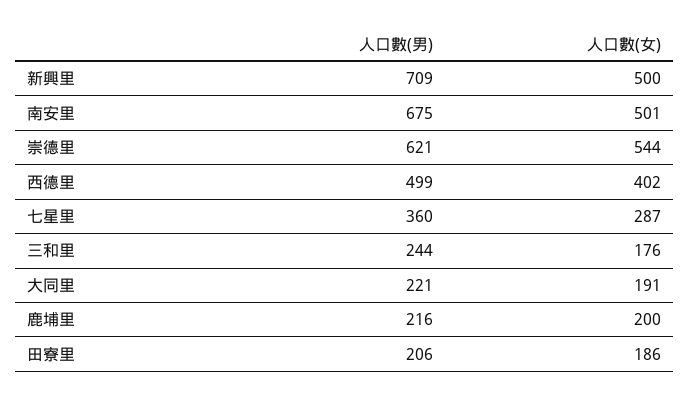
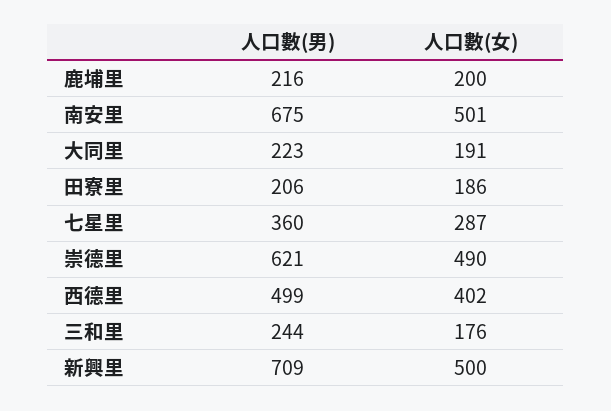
  {
    "人口數(男)": {
      "新興里": 709,
      "南安里": 675,
      "崇德里": 621,
      "西德里": 499,
      "七星里": 360,
      "三和里": 244,
-     "大同里": 221,
+     "大同里": 223,
      "鹿埔里": 216,
      "田寮里": 206
    },
    "人口數(女)": {
      "新興里": 500,
      "南安里": 501,
-     "崇德里": 544,
+     "崇德里": 490,
      "西德里": 402,
      "七星里": 287,
      "三和里": 176,
      "大同里": 191,
      "鹿埔里": 200,
      "田寮里": 186
    }
  }

